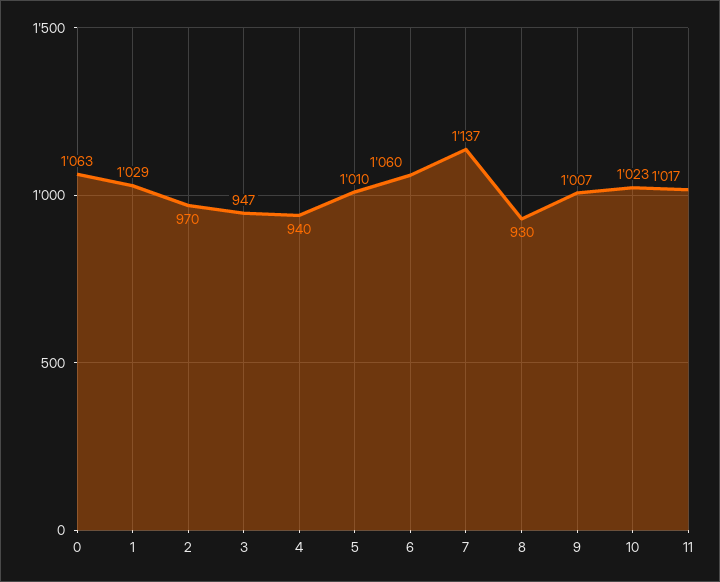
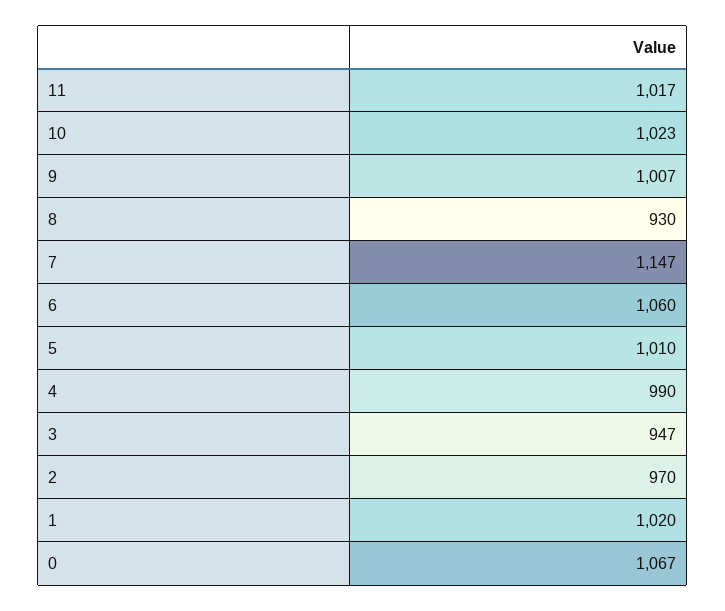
  {
-   "0": 1063,
+   "0": 1067,
-   "1": 1029,
+   "1": 1020,
    "2": 970,
    "3": 947,
-   "4": 940,
+   "4": 990,
    "5": 1010,
    "6": 1060,
-   "7": 1137,
+   "7": 1147,
    "8": 930,
    "9": 1007,
    "10": 1023,
    "11": 1017
  }

